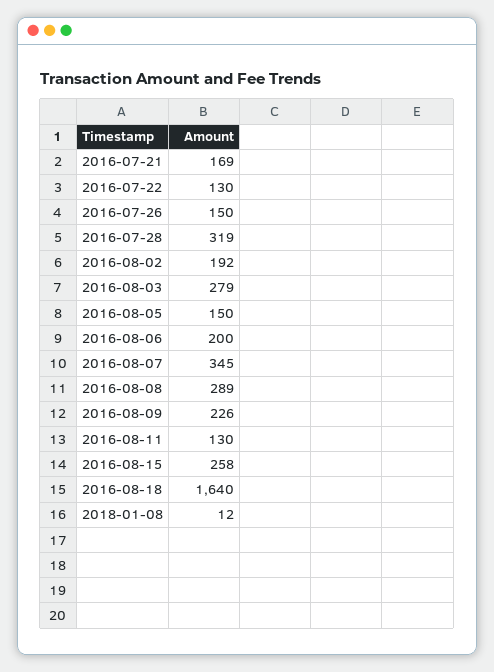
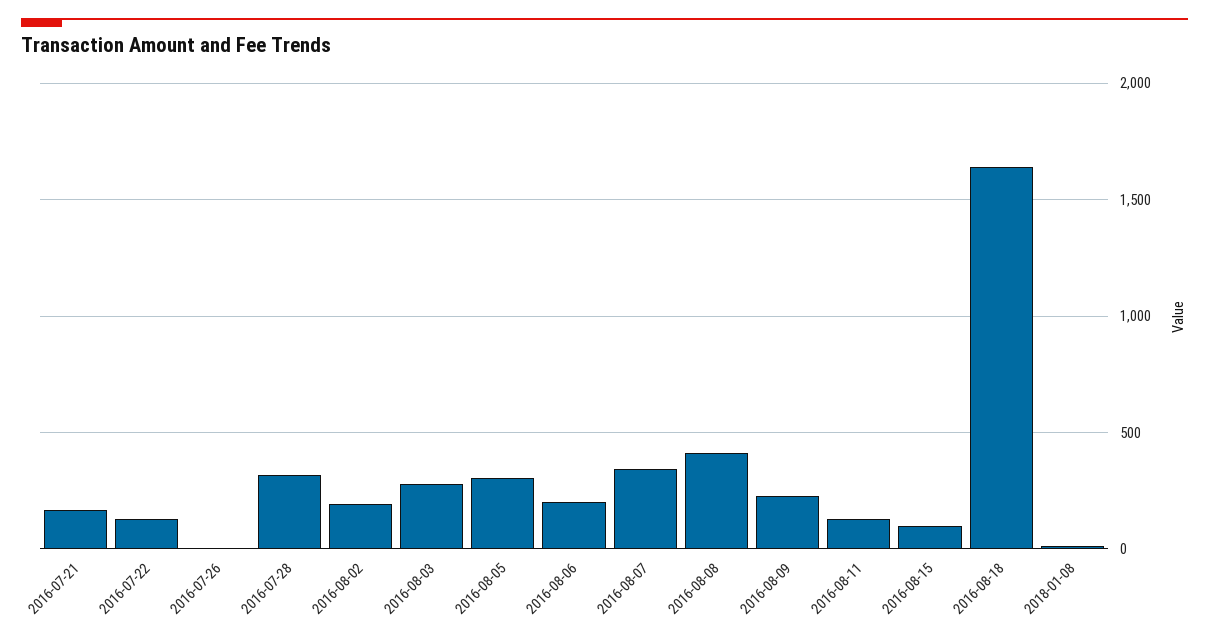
  {
    "2016-07-21": 169,
    "2016-07-22": 130,
-   "2016-07-26": 150,
+   "2016-07-26": 0,
    "2016-07-28": 319,
    "2016-08-02": 192,
    "2016-08-03": 279,
-   "2016-08-05": 150,
+   "2016-08-05": 300,
    "2016-08-06": 200,
    "2016-08-07": 345,
-   "2016-08-08": 289,
+   "2016-08-08": 400,
    "2016-08-09": 226,
    "2016-08-11": 130,
-   "2016-08-15": 258,
+   "2016-08-15": 100,
    "2016-08-18": 1640,
    "2018-01-08": 12
  }

